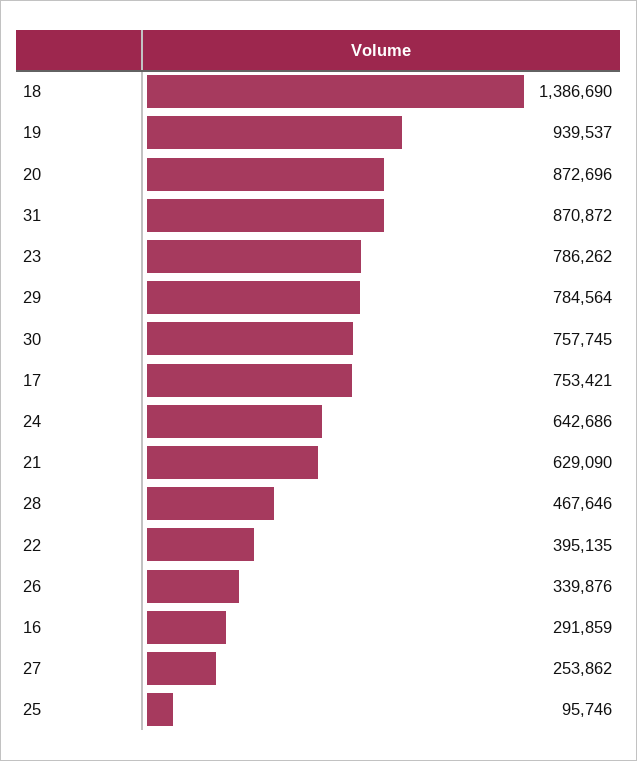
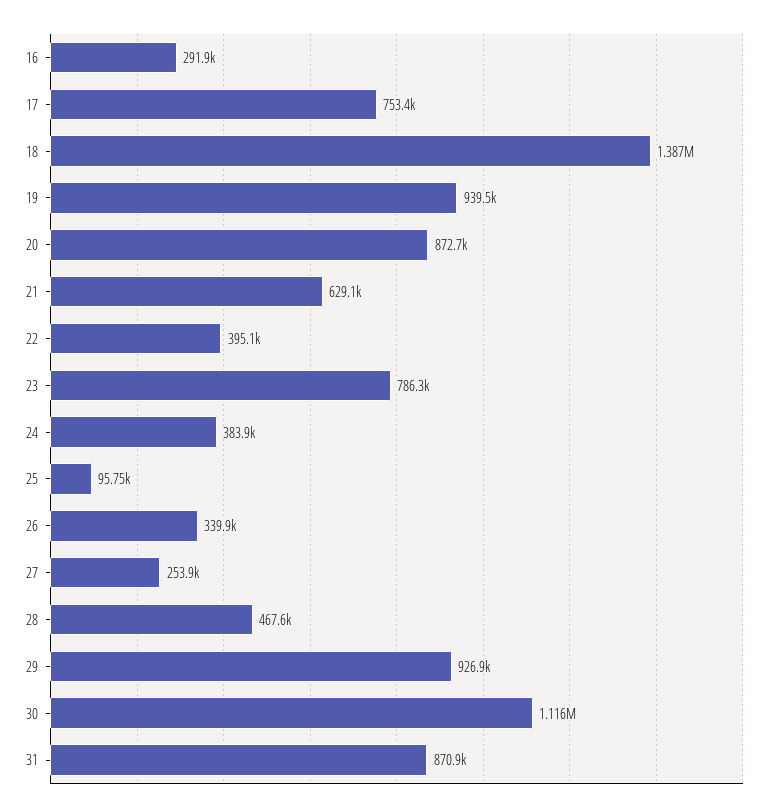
  {
    "18": 1386690,
    "19": 939537,
    "20": 872696,
    "31": 870872,
    "23": 786262,
-   "29": 784564,
+   "29": 926900,
-   "30": 757745,
+   "30": 1116000,
    "17": 753421,
-   "24": 642686,
+   "24": 383900,
    "21": 629090,
    "28": 467646,
    "22": 395135,
    "26": 339876,
    "16": 291859,
    "27": 253862,
    "25": 95746
  }

